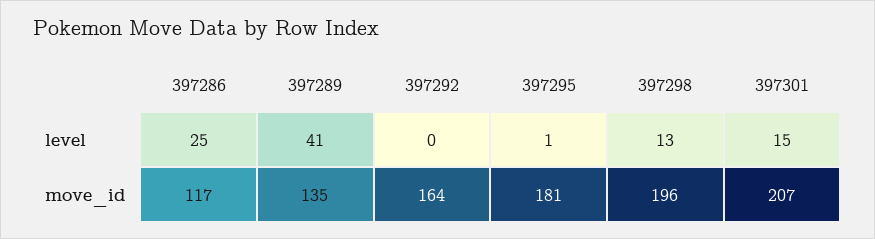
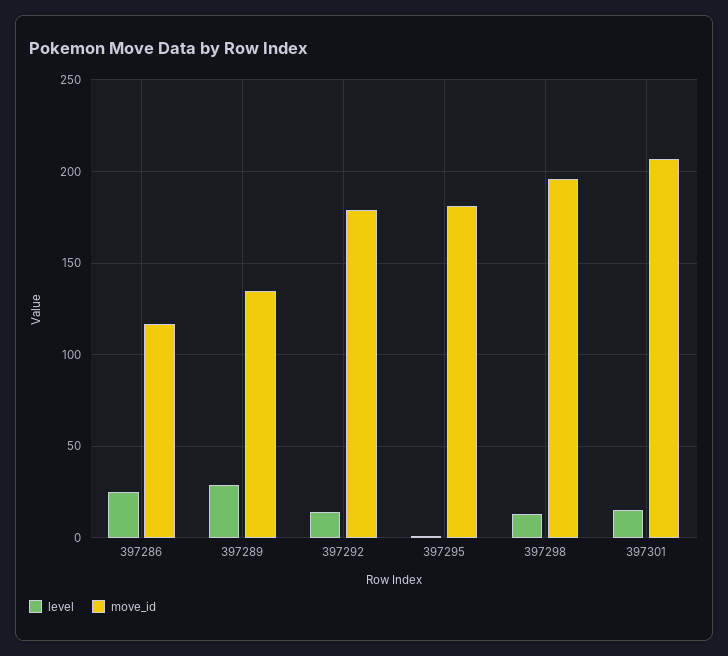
  {
    "level": {
      "397286": 25,
-     "397289": 41,
+     "397289": 30,
-     "397292": 0,
+     "397292": 15,
      "397295": 1,
      "397298": 13,
      "397301": 15
    },
    "move_id": {
      "397286": 117,
      "397289": 135,
-     "397292": 164,
+     "397292": 180,
      "397295": 181,
      "397298": 196,
      "397301": 207
    }
  }

